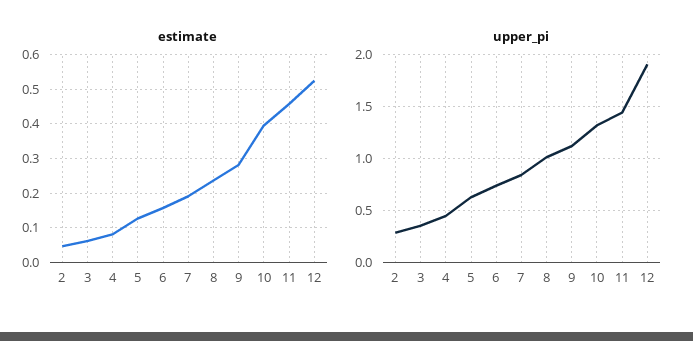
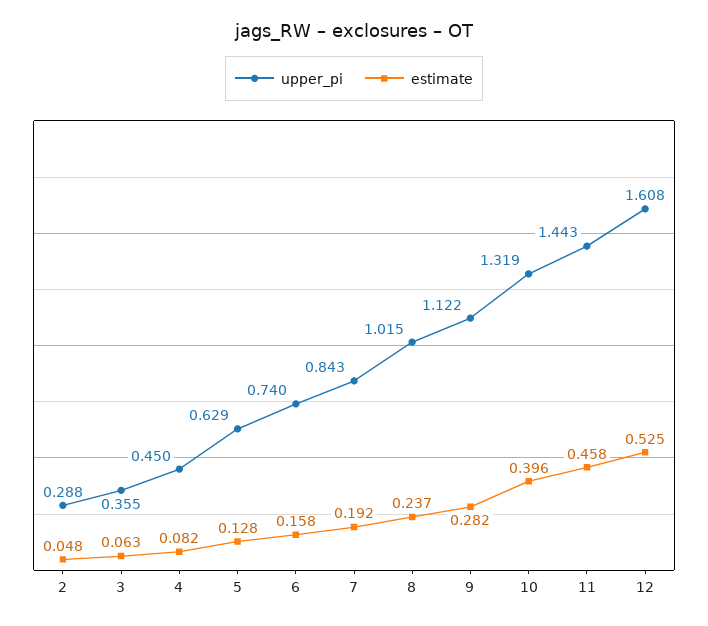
  {
    "estimate": {
      "2": 0.048,
      "3": 0.063,
      "4": 0.082,
      "5": 0.128,
      "6": 0.158,
      "7": 0.192,
      "8": 0.237,
      "9": 0.282,
      "10": 0.396,
      "11": 0.458,
      "12": 0.525
    },
    "upper_pi": {
      "2": 0.288,
      "3": 0.355,
      "4": 0.45,
      "5": 0.629,
      "6": 0.74,
      "7": 0.843,
      "8": 1.015,
      "9": 1.122,
      "10": 1.319,
      "11": 1.443,
-     "12": 1.9
+     "12": 1.608
    }
  }

